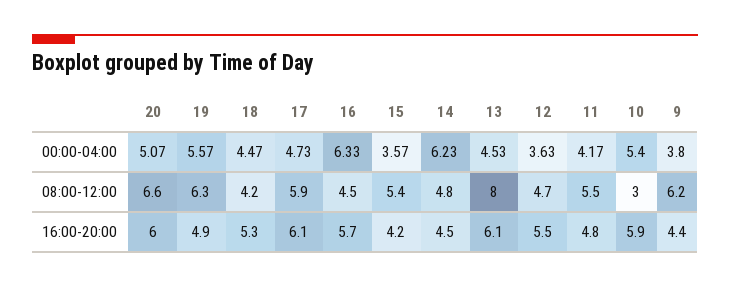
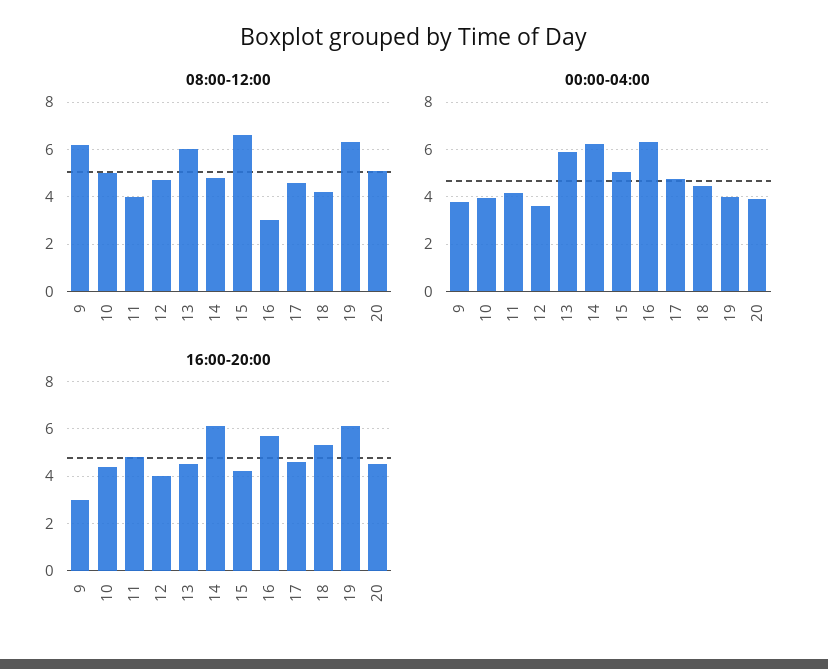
  {
    "00:00-04:00": {
-     "20": 5.07,
+     "20": 4,
-     "19": 5.57,
+     "19": 4,
      "18": 4.47,
      "17": 4.73,
      "16": 6.33,
-     "15": 3.57,
+     "15": 5,
      "14": 6.23,
-     "13": 4.53,
+     "13": 6,
      "12": 3.63,
      "11": 4.17,
-     "10": 5.4,
+     "10": 4,
      "9": 3.8
    },
    "08:00-12:00": {
-     "20": 6.6,
+     "20": 5,
      "19": 6.3,
      "18": 4.2,
-     "17": 5.9,
+     "17": 4.5,
-     "16": 4.5,
+     "16": 3,
-     "15": 5.4,
+     "15": 6.5,
      "14": 4.8,
-     "13": 8,
+     "13": 6,
      "12": 4.7,
-     "11": 5.5,
+     "11": 4,
-     "10": 3,
+     "10": 5,
      "9": 6.2
    },
    "16:00-20:00": {
-     "20": 6,
+     "20": 4.5,
-     "19": 4.9,
+     "19": 6,
      "18": 5.3,
-     "17": 6.1,
+     "17": 4.5,
      "16": 5.7,
      "15": 4.2,
-     "14": 4.5,
+     "14": 6,
-     "13": 6.1,
+     "13": 4.5,
-     "12": 5.5,
+     "12": 4,
      "11": 4.8,
-     "10": 5.9,
+     "10": 4.5,
-     "9": 4.4
+     "9": 3
    }
  }

